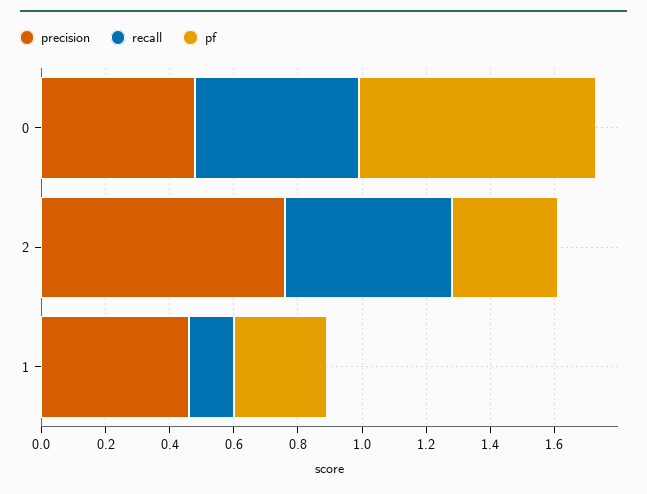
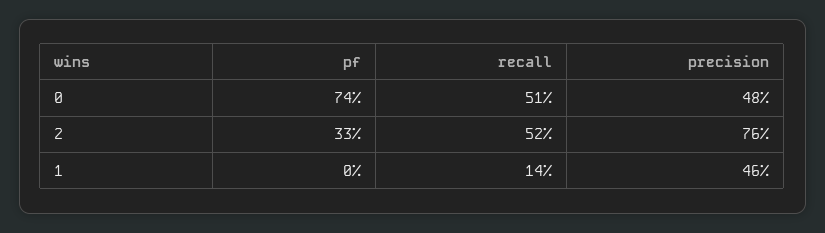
  {
    "precision": {
      "0": 0.48,
      "2": 0.76,
      "1": 0.46
    },
    "recall": {
      "0": 0.51,
      "2": 0.52,
      "1": 0.14
    },
    "pf": {
      "0": 0.74,
      "2": 0.33,
-     "1": 0.3
+     "1": 0
    }
  }

